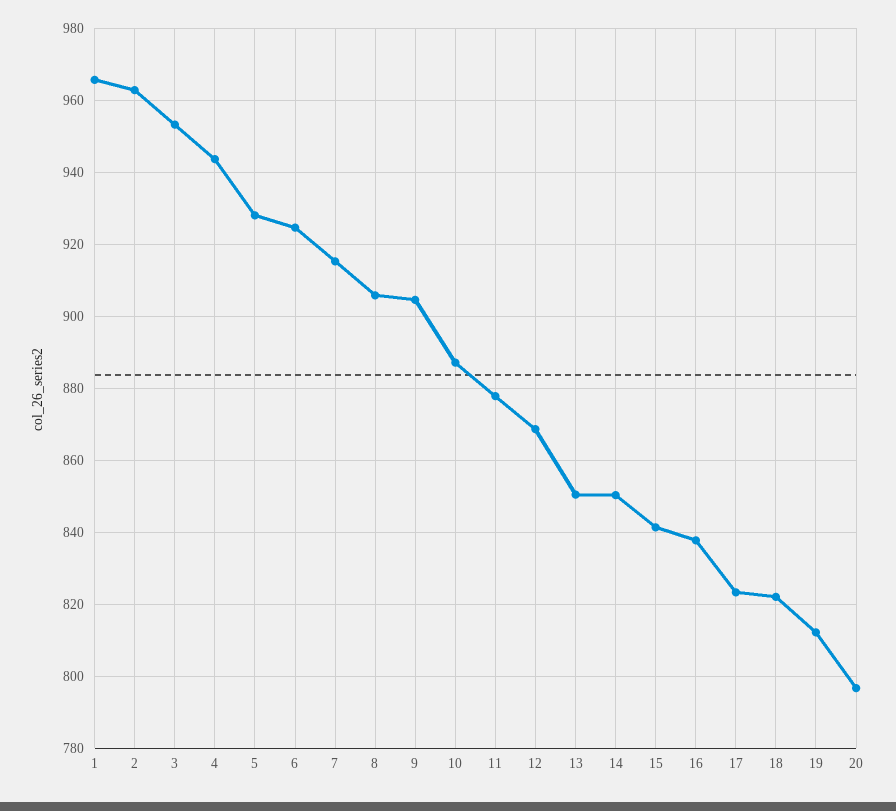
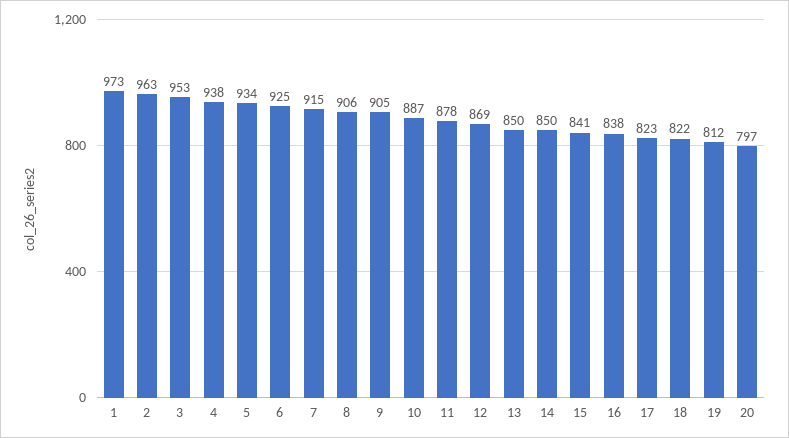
  {
-   "1": 966,
+   "1": 973,
    "2": 963,
    "3": 953,
-   "4": 944,
+   "4": 938,
-   "5": 928,
+   "5": 934,
    "6": 925,
    "7": 915,
    "8": 906,
    "9": 905,
    "10": 887,
    "11": 878,
    "12": 869,
    "13": 850,
    "14": 850,
    "15": 841,
    "16": 838,
    "17": 823,
    "18": 822,
    "19": 812,
    "20": 797
  }

